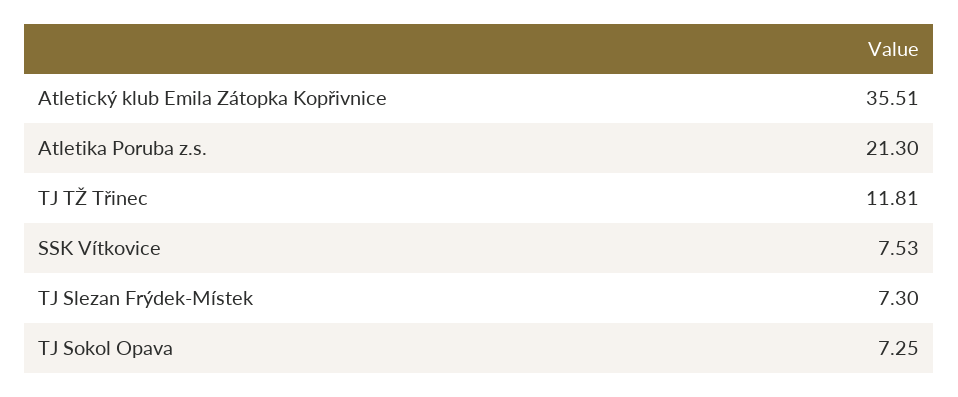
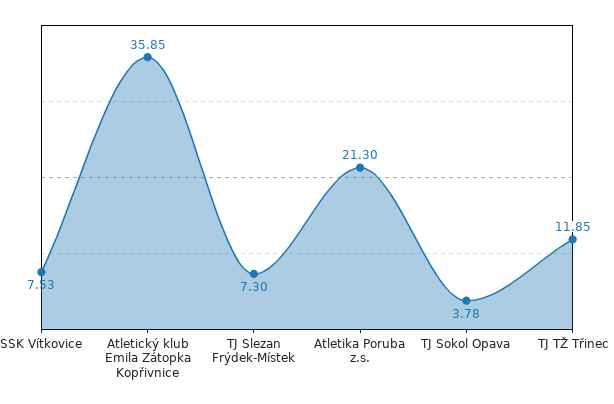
  {
-   "Atletický klub Emila Zátopka Kopřivnice": 35.51,
+   "Atletický klub Emila Zátopka Kopřivnice": 35.85,
    "Atletika Poruba z.s.": 21.3,
-   "TJ TŽ Třinec": 11.81,
+   "TJ TŽ Třinec": 11.85,
    "SSK Vítkovice": 7.53,
    "TJ Slezan Frýdek-Místek": 7.3,
-   "TJ Sokol Opava": 7.25
+   "TJ Sokol Opava": 3.78
  }

